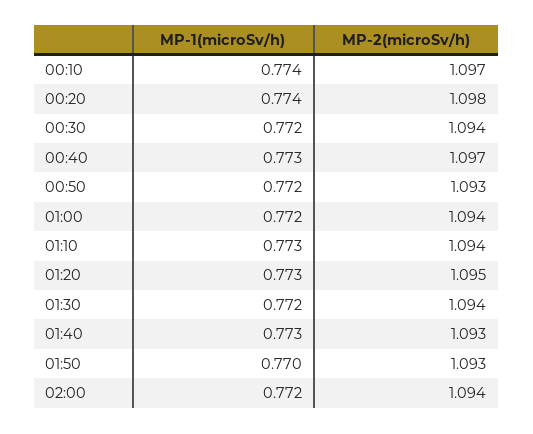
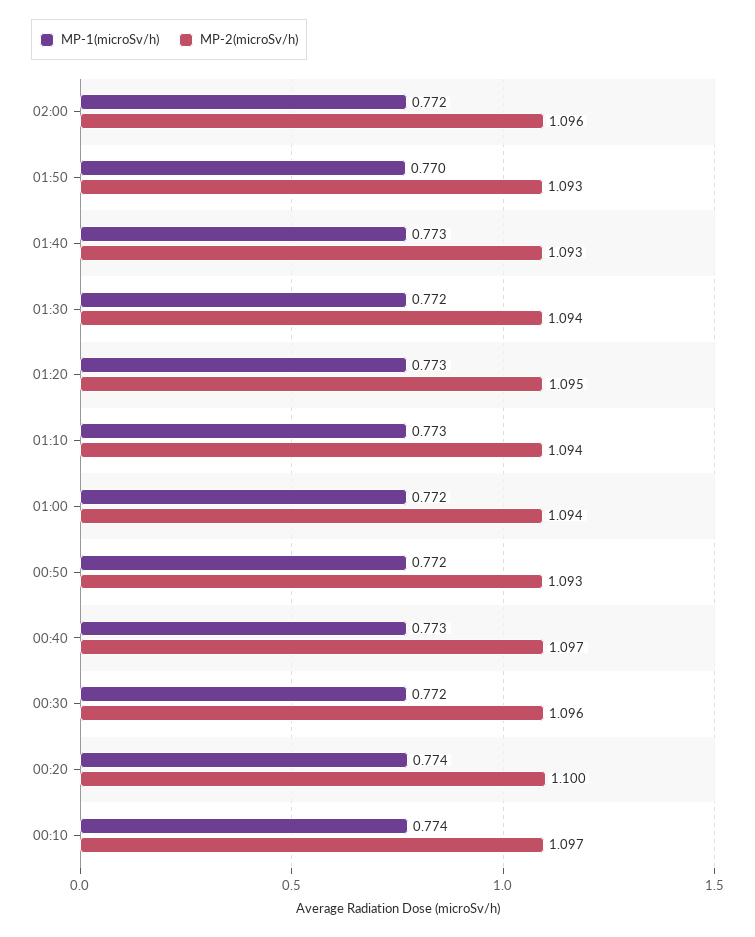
  {
    "MP-1(microSv/h)": {
      "00:10": 0.774,
      "00:20": 0.774,
      "00:30": 0.772,
      "00:40": 0.773,
      "00:50": 0.772,
      "01:00": 0.772,
      "01:10": 0.773,
      "01:20": 0.773,
      "01:30": 0.772,
      "01:40": 0.773,
      "01:50": 0.77,
      "02:00": 0.772
    },
    "MP-2(microSv/h)": {
      "00:10": 1.097,
-     "00:20": 1.098,
+     "00:20": 1.1,
-     "00:30": 1.094,
+     "00:30": 1.096,
      "00:40": 1.097,
      "00:50": 1.093,
      "01:00": 1.094,
      "01:10": 1.094,
      "01:20": 1.095,
      "01:30": 1.094,
      "01:40": 1.093,
      "01:50": 1.093,
-     "02:00": 1.094
+     "02:00": 1.096
    }
  }

